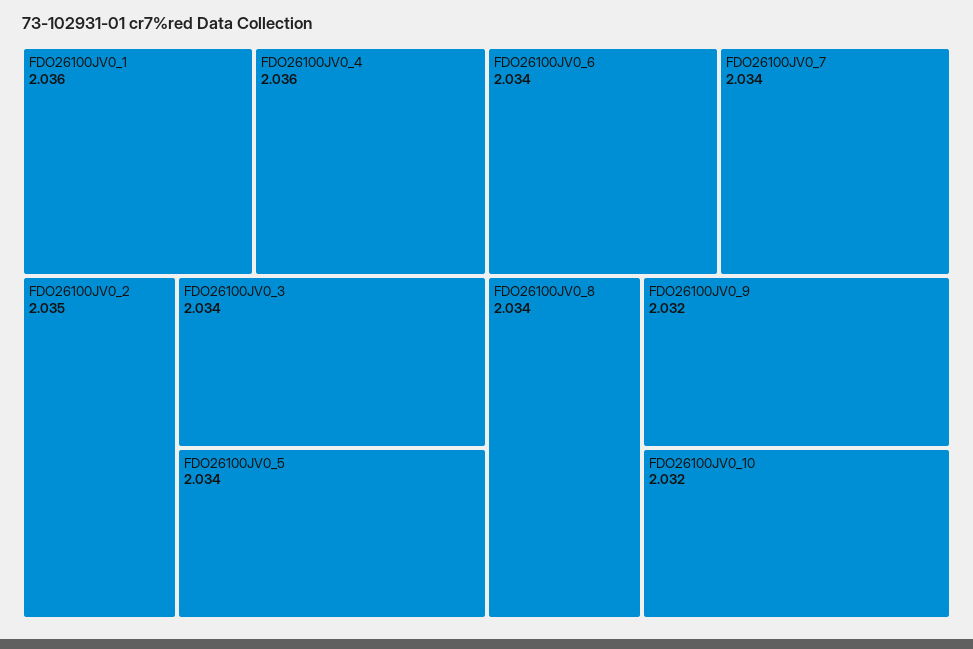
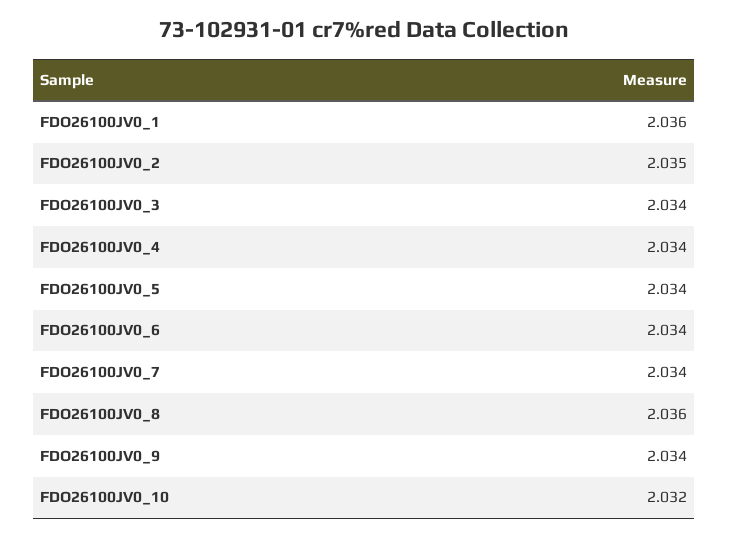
  {
    "FDO26100JV0_1": 2.036,
-   "FDO26100JV0_4": 2.036,
+   "FDO26100JV0_4": 2.034,
    "FDO26100JV0_2": 2.035,
    "FDO26100JV0_3": 2.034,
    "FDO26100JV0_5": 2.034,
    "FDO26100JV0_6": 2.034,
    "FDO26100JV0_7": 2.034,
-   "FDO26100JV0_8": 2.034,
+   "FDO26100JV0_8": 2.036,
-   "FDO26100JV0_9": 2.032,
+   "FDO26100JV0_9": 2.034,
    "FDO26100JV0_10": 2.032
  }

